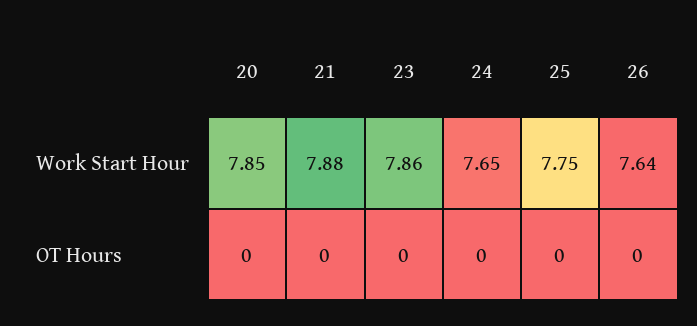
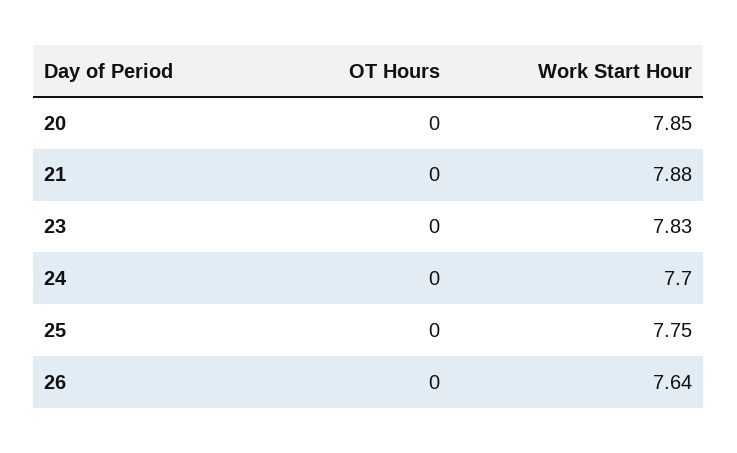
  {
    "20": {
      "Work Start Hour": 7.85,
      "OT Hours": 0
    },
    "21": {
      "Work Start Hour": 7.88,
      "OT Hours": 0
    },
    "23": {
-     "Work Start Hour": 7.86,
+     "Work Start Hour": 7.83,
      "OT Hours": 0
    },
    "24": {
-     "Work Start Hour": 7.65,
+     "Work Start Hour": 7.7,
      "OT Hours": 0
    },
    "25": {
      "Work Start Hour": 7.75,
      "OT Hours": 0
    },
    "26": {
      "Work Start Hour": 7.64,
      "OT Hours": 0
    }
  }

